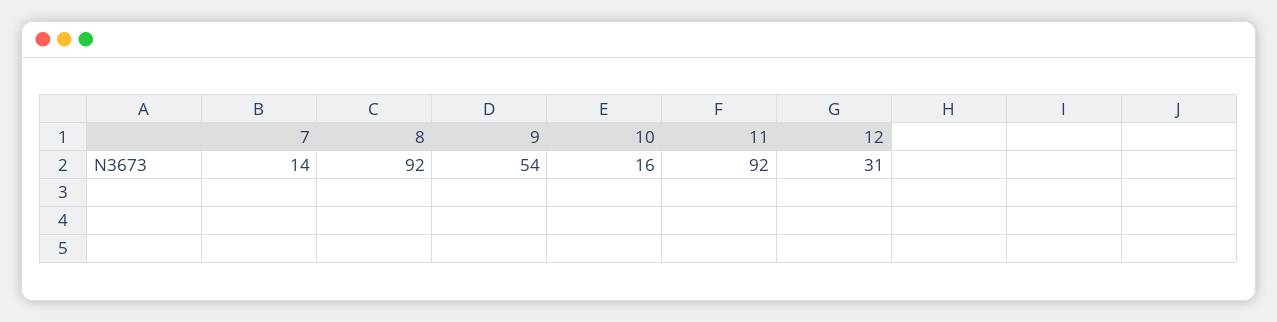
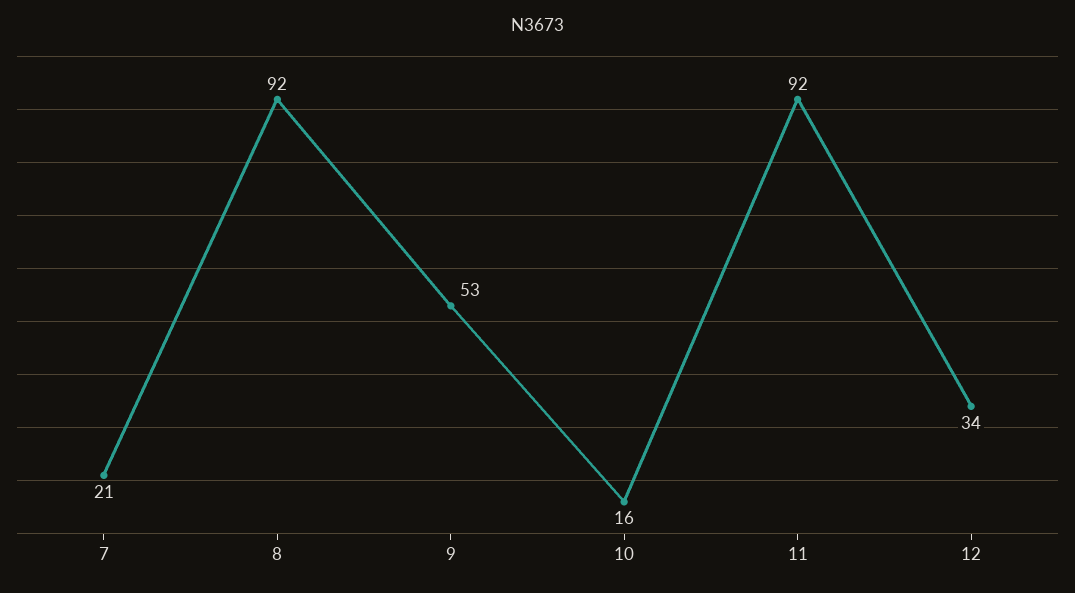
  {
-   "7": 14,
+   "7": 21,
    "8": 92,
-   "9": 54,
+   "9": 53,
    "10": 16,
    "11": 92,
-   "12": 31
+   "12": 34
  }

